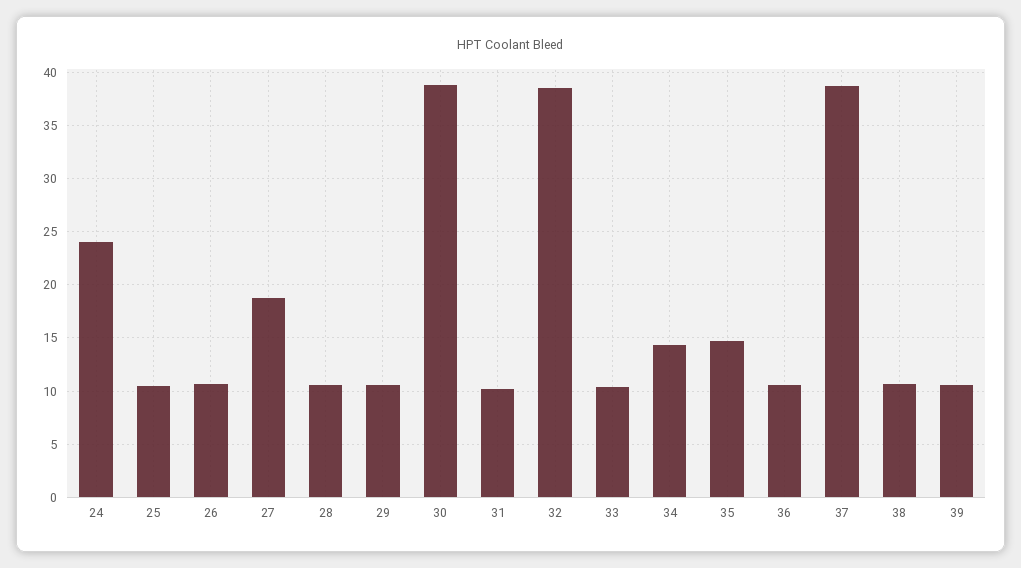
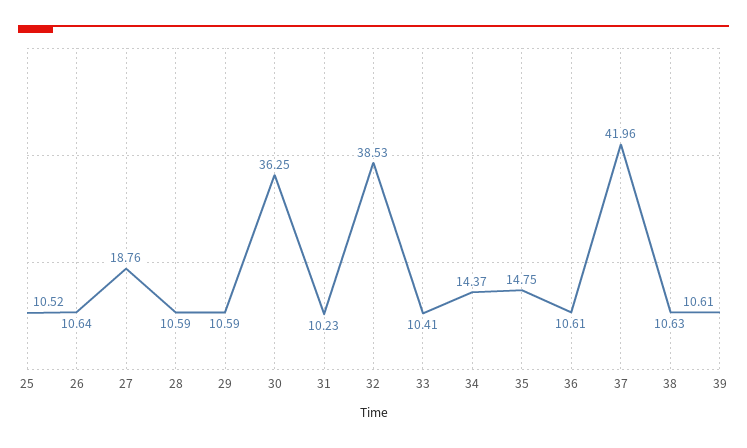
  {
-   "24": 24,
    "25": 10.52,
    "26": 10.64,
    "27": 18.76,
    "28": 10.59,
    "29": 10.59,
-   "30": 39,
+   "30": 36.25,
    "31": 10.23,
    "32": 38.53,
    "33": 10.41,
    "34": 14.37,
    "35": 14.75,
    "36": 10.61,
-   "37": 39,
+   "37": 41.96,
    "38": 10.63,
    "39": 10.61
  }

